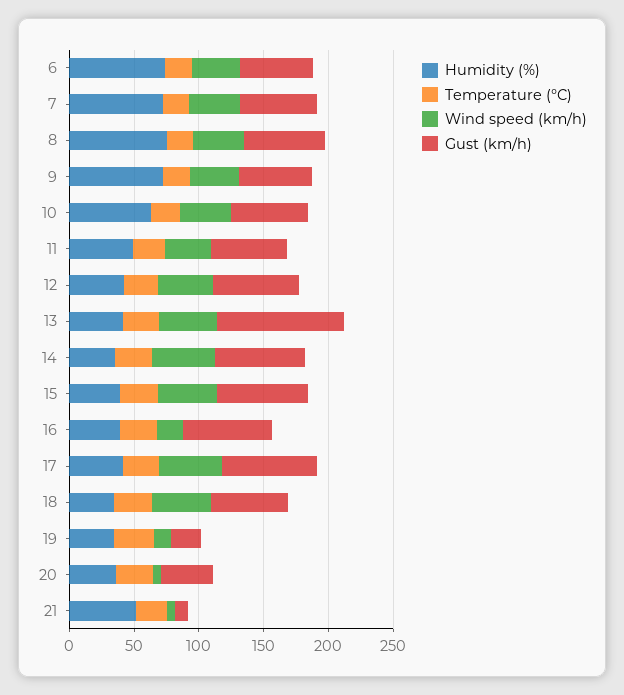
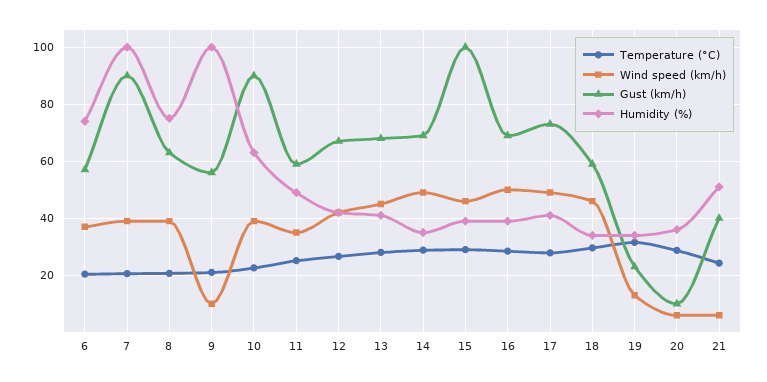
  {
    "Humidity (%)": {
      "6": 75,
-     "7": 70,
+     "7": 100,
      "8": 75,
-     "9": 70,
+     "9": 100,
      "10": 62.5,
      "11": 50,
      "12": 42.5,
      "13": 40,
      "14": 35,
      "15": 40,
      "16": 40,
      "17": 40,
      "18": 35,
      "19": 35,
      "20": 35,
      "21": 50
    },
    "Temperature (°C)": {
      "6": 20,
      "7": 20,
      "8": 20,
      "9": 20,
      "10": 22.5,
      "11": 25,
      "12": 27.5,
      "13": 27.5,
      "14": 30,
      "15": 30,
      "16": 27.5,
      "17": 27.5,
      "18": 30,
      "19": 32.5,
      "20": 27.5,
      "21": 25
    },
    "Wind speed (km/h)": {
      "6": 37.5,
      "7": 40,
      "8": 40,
-     "9": 40,
+     "9": 10,
      "10": 40,
      "11": 35,
      "12": 42.5,
      "13": 45,
      "14": 50,
      "15": 45,
-     "16": 20,
+     "16": 50,
      "17": 50,
      "18": 45,
      "19": 12.5,
      "20": 5,
      "21": 5
    },
    "Gust (km/h)": {
      "6": 57.5,
-     "7": 60,
+     "7": 90,
      "8": 62.5,
      "9": 55,
-     "10": 60,
+     "10": 90,
      "11": 60,
      "12": 67.5,
-     "13": 100,
+     "13": 67.5,
      "14": 70,
-     "15": 70,
+     "15": 100,
      "16": 70,
      "17": 72.5,
      "18": 60,
      "19": 22.5,
-     "20": 40,
+     "20": 10,
-     "21": 10
+     "21": 40
    }
  }

